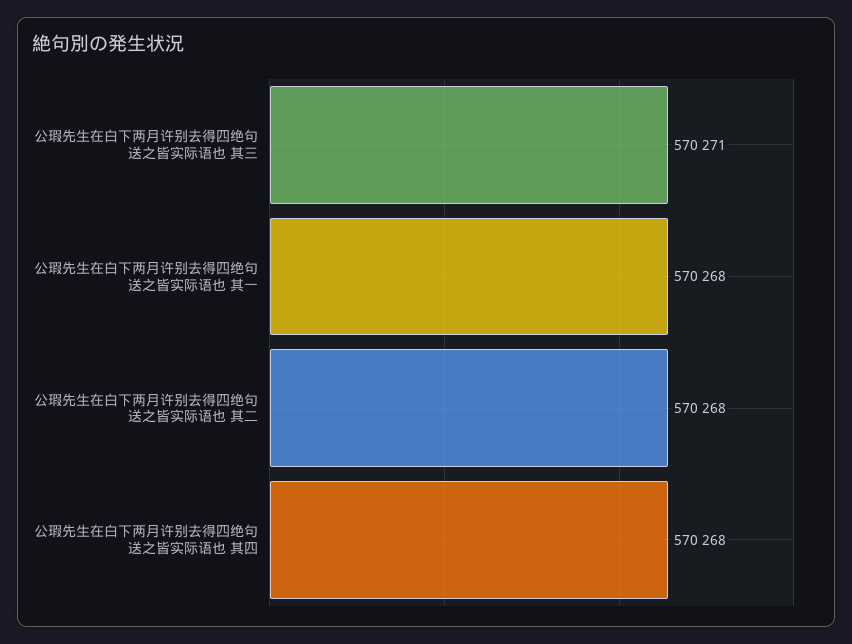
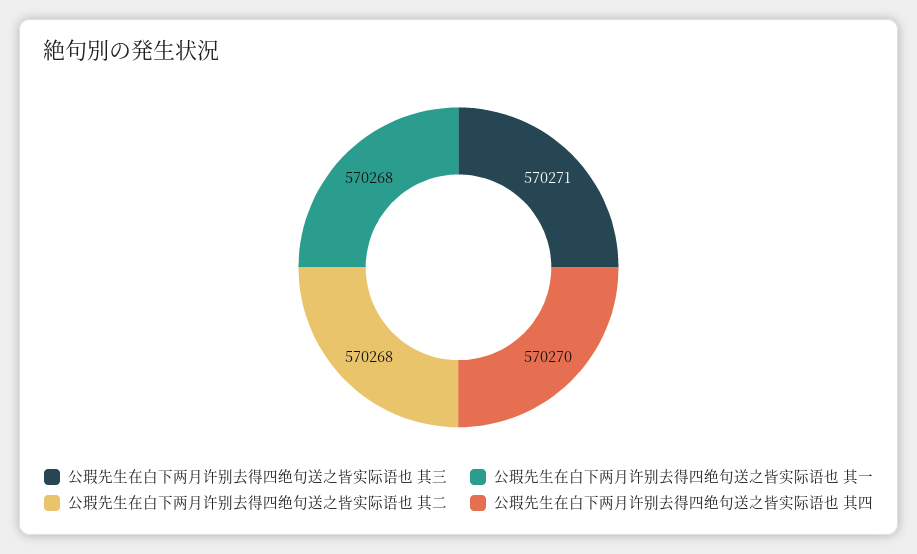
  {
    "公瑕先生在白下两月许别去得四绝句送之皆实际语也 其三": 570271,
    "公瑕先生在白下两月许别去得四绝句送之皆实际语也 其一": 570268,
    "公瑕先生在白下两月许别去得四绝句送之皆实际语也 其二": 570268,
-   "公瑕先生在白下两月许别去得四绝句送之皆实际语也 其四": 570268
+   "公瑕先生在白下两月许别去得四绝句送之皆实际语也 其四": 570270
  }

